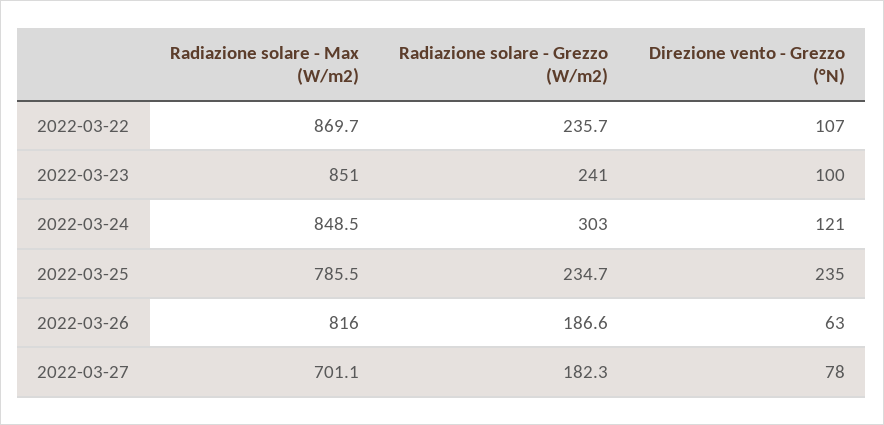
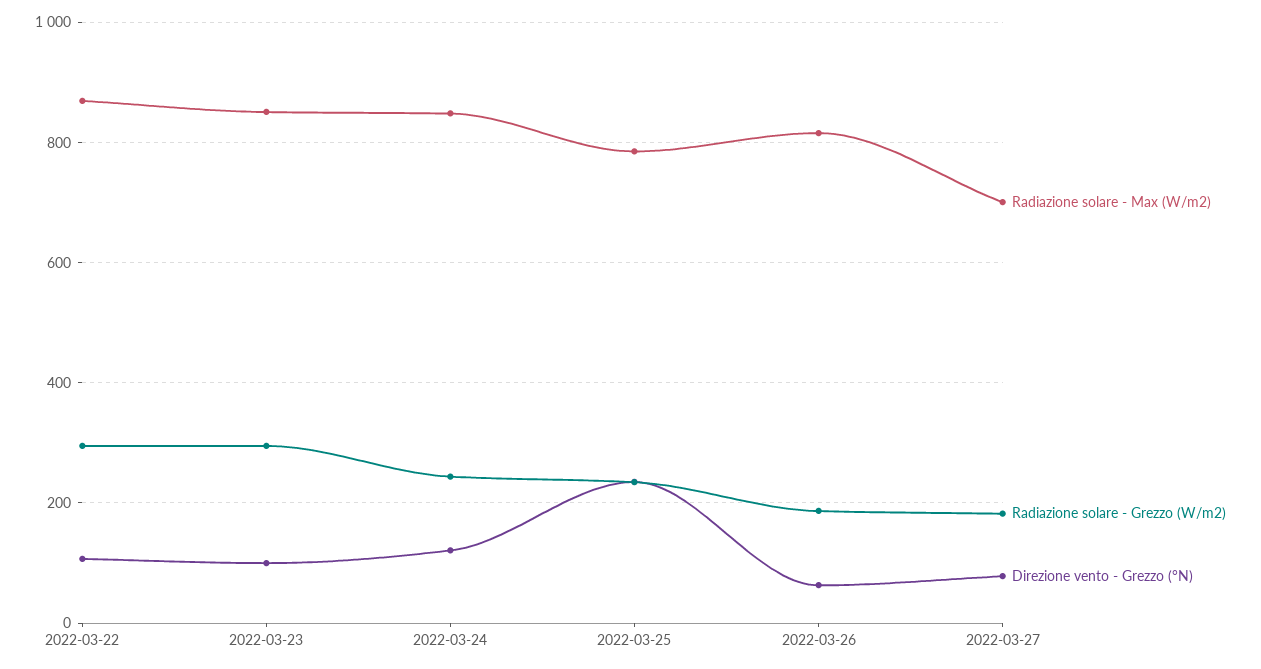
  {
    "Radiazione solare - Max (W/m2)": {
      "2022-03-22": 869.7,
      "2022-03-23": 851,
      "2022-03-24": 848.5,
      "2022-03-25": 785.5,
      "2022-03-26": 816,
      "2022-03-27": 701.1
    },
    "Radiazione solare - Grezzo (W/m2)": {
-     "2022-03-22": 235.7,
+     "2022-03-22": 300,
-     "2022-03-23": 241,
+     "2022-03-23": 300,
-     "2022-03-24": 303,
+     "2022-03-24": 240,
      "2022-03-25": 234.7,
      "2022-03-26": 186.6,
      "2022-03-27": 182.3
    },
    "Direzione vento - Grezzo (°N)": {
      "2022-03-22": 107,
      "2022-03-23": 100,
      "2022-03-24": 121,
      "2022-03-25": 235,
      "2022-03-26": 63,
      "2022-03-27": 78
    }
  }

